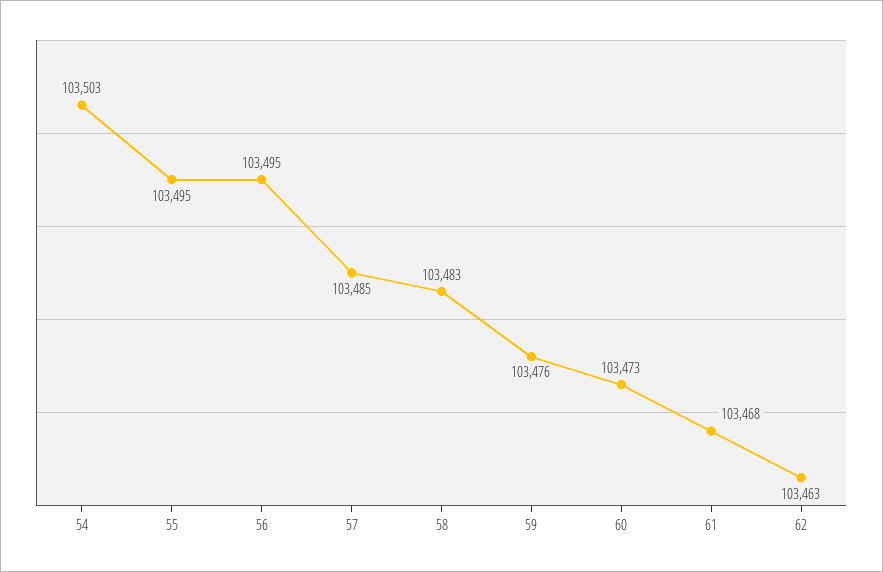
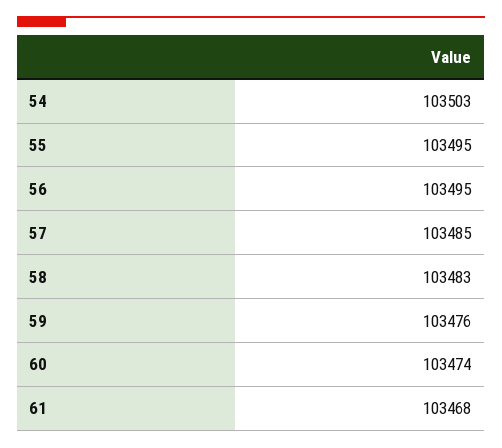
  {
    "54": 103503,
    "55": 103495,
    "56": 103495,
    "57": 103485,
    "58": 103483,
    "59": 103476,
-   "60": 103473,
+   "60": 103474,
-   "61": 103468,
+   "61": 103468
-   "62": 103463
  }

